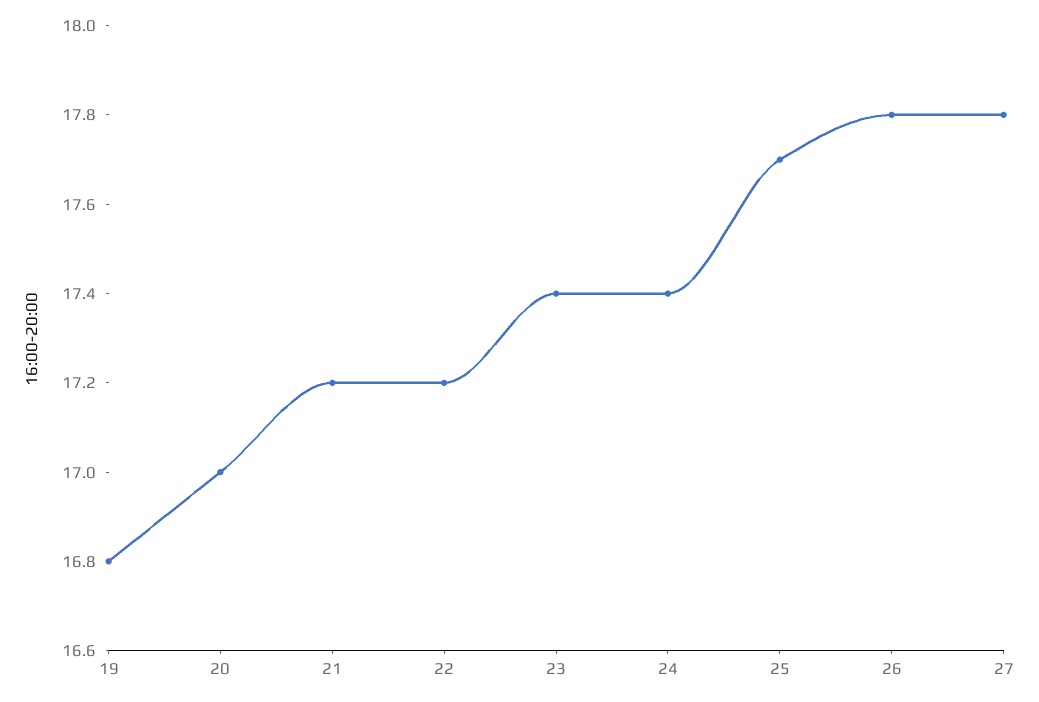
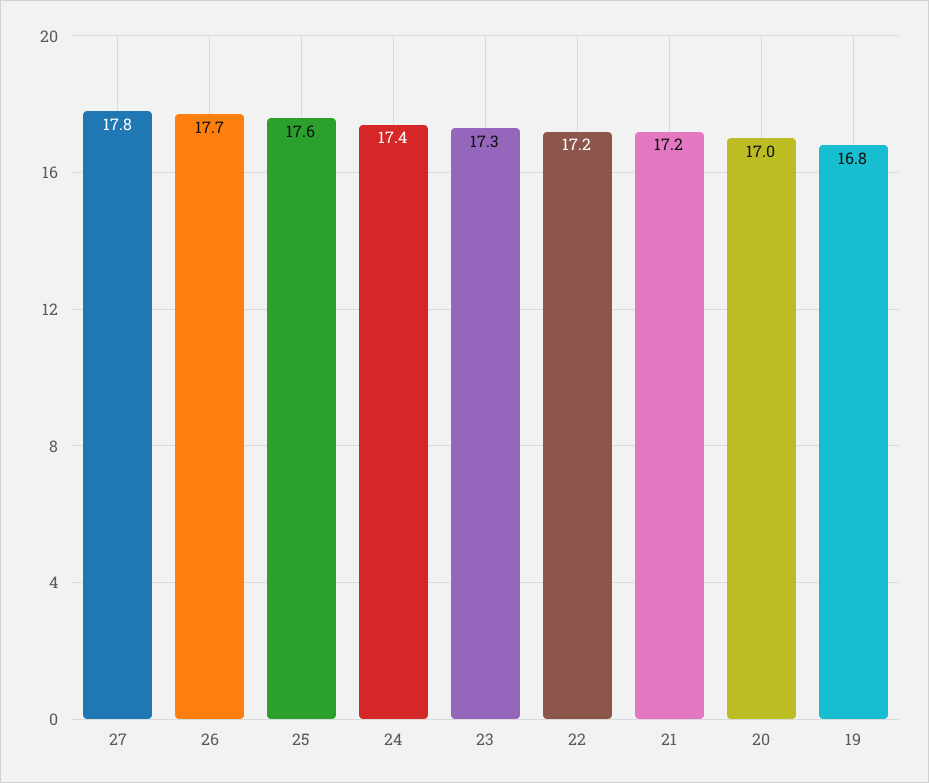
  {
    "19": 16.8,
    "20": 17,
    "21": 17.2,
    "22": 17.2,
-   "23": 17.4,
+   "23": 17.3,
    "24": 17.4,
-   "25": 17.7,
+   "25": 17.6,
-   "26": 17.8,
+   "26": 17.7,
    "27": 17.8
  }

